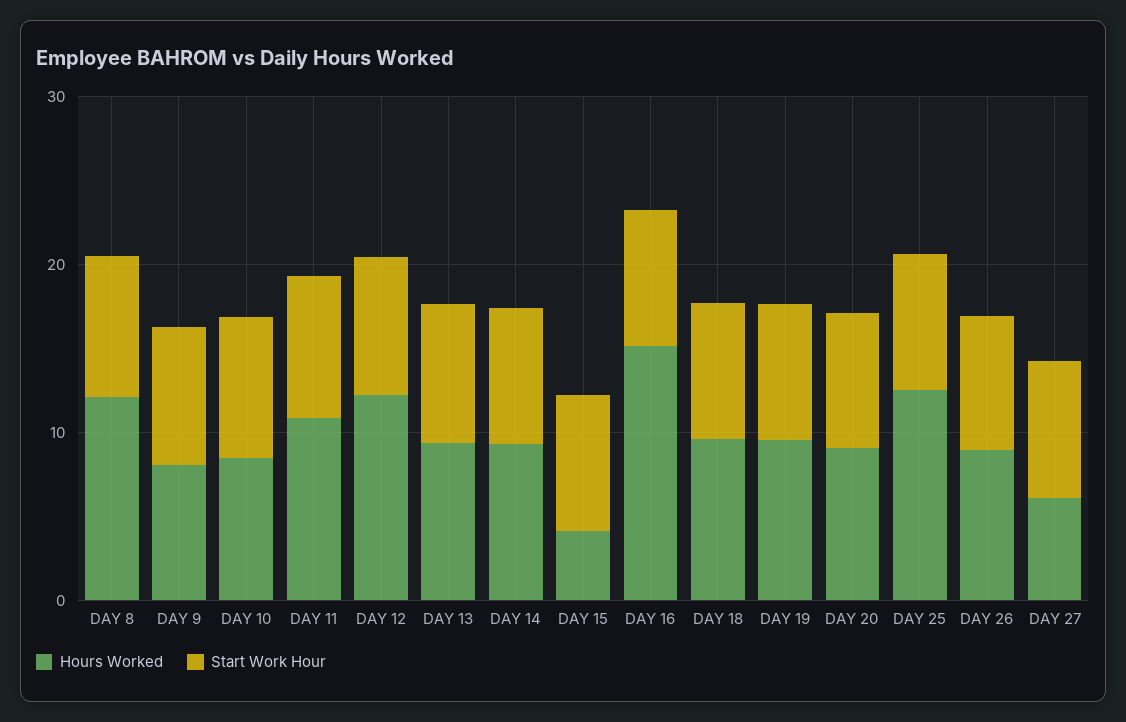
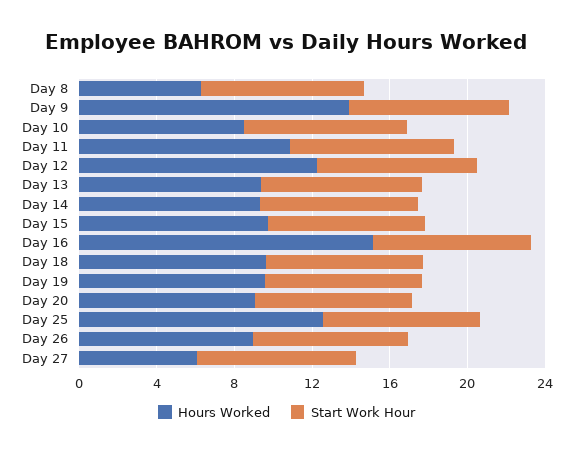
  {
    "Hours Worked": {
-     "DAY 8": 12,
+     "DAY 8": 6,
-     "DAY 9": 8,
+     "DAY 9": 14,
      "DAY 10": 9,
      "DAY 11": 11,
      "DAY 12": 12,
      "DAY 13": 9,
      "DAY 14": 9,
-     "DAY 15": 4,
+     "DAY 15": 10,
      "DAY 16": 15,
      "DAY 18": 10,
      "DAY 19": 10,
      "DAY 20": 9,
      "DAY 25": 13,
      "DAY 26": 9,
      "DAY 27": 6
    },
    "Start Work Hour": {
      "DAY 8": 8,
      "DAY 9": 8,
      "DAY 10": 8,
      "DAY 11": 8,
      "DAY 12": 8,
      "DAY 13": 8,
      "DAY 14": 8,
      "DAY 15": 8,
      "DAY 16": 8,
      "DAY 18": 8,
      "DAY 19": 8,
      "DAY 20": 8,
      "DAY 25": 8,
      "DAY 26": 8,
      "DAY 27": 8
    }
  }

